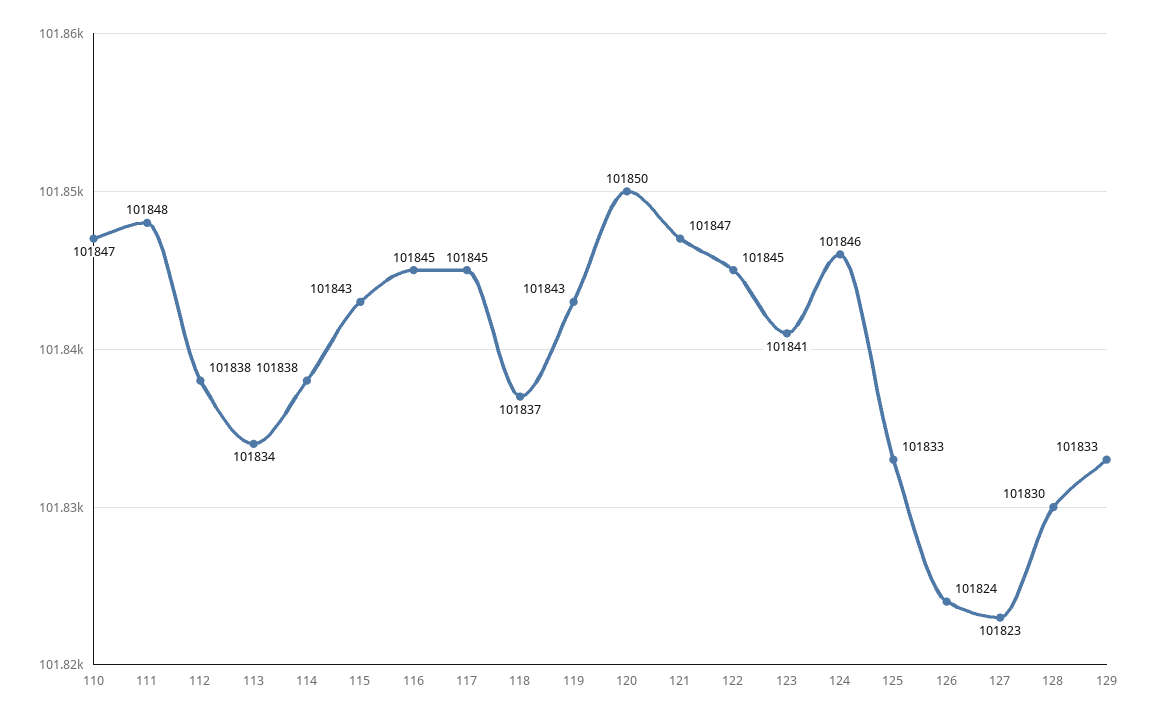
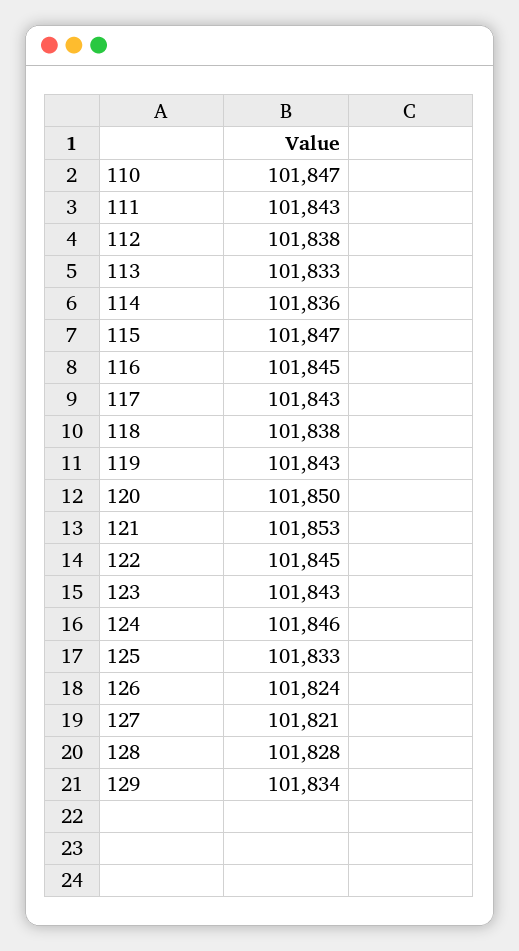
  {
    "110": 101847,
-   "111": 101848,
+   "111": 101843,
    "112": 101838,
-   "113": 101834,
+   "113": 101833,
-   "114": 101838,
+   "114": 101836,
-   "115": 101843,
+   "115": 101847,
    "116": 101845,
-   "117": 101845,
+   "117": 101843,
-   "118": 101837,
+   "118": 101838,
    "119": 101843,
    "120": 101850,
-   "121": 101847,
+   "121": 101853,
    "122": 101845,
-   "123": 101841,
+   "123": 101843,
    "124": 101846,
    "125": 101833,
    "126": 101824,
-   "127": 101823,
+   "127": 101821,
-   "128": 101830,
+   "128": 101828,
-   "129": 101833
+   "129": 101834
  }

